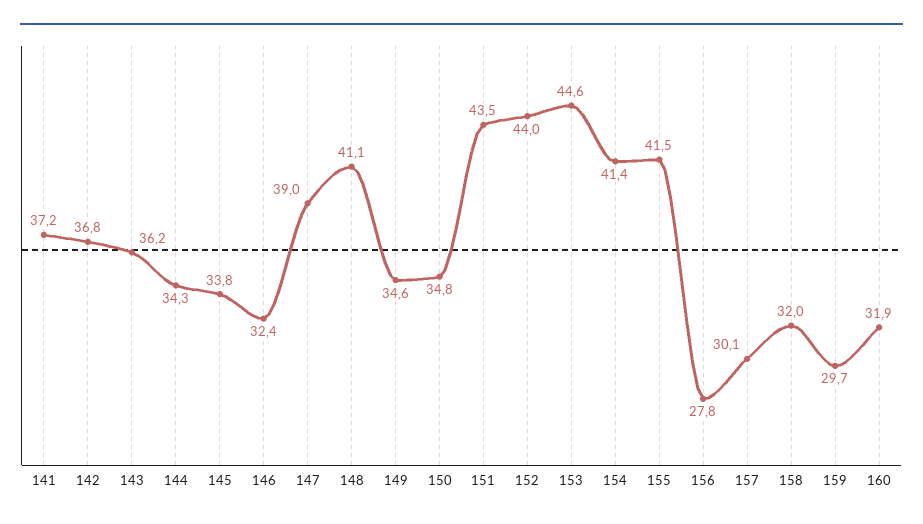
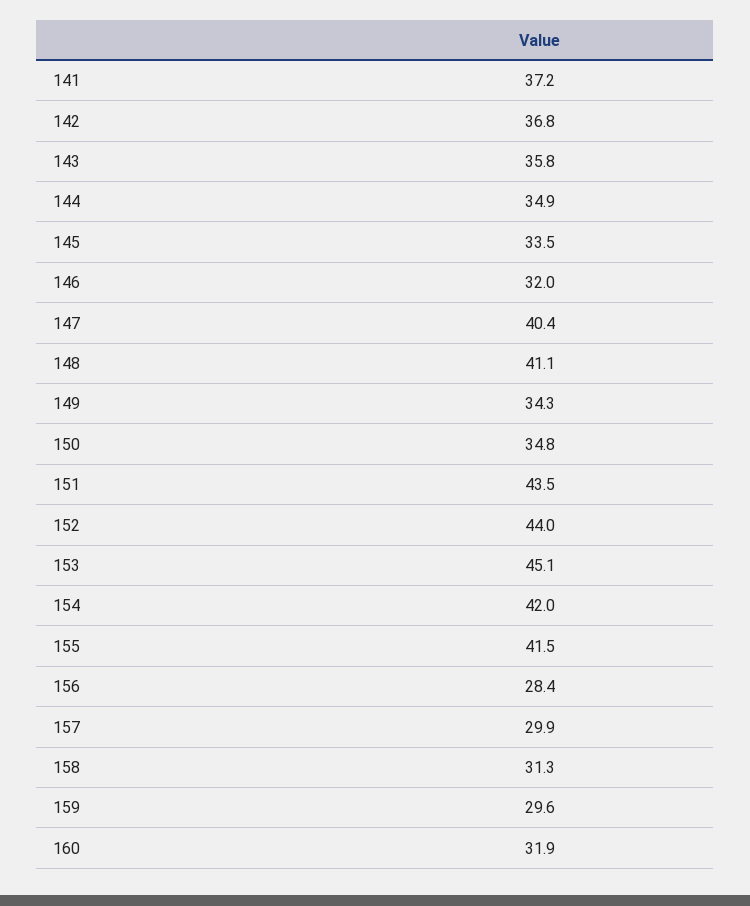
  {
    "141": 37.2,
    "142": 36.8,
-   "143": 36.2,
+   "143": 35.8,
-   "144": 34.3,
+   "144": 34.9,
-   "145": 33.8,
+   "145": 33.5,
-   "146": 32.4,
+   "146": 32,
-   "147": 39,
+   "147": 40.4,
    "148": 41.1,
-   "149": 34.6,
+   "149": 34.3,
    "150": 34.8,
    "151": 43.5,
    "152": 44,
-   "153": 44.6,
+   "153": 45.1,
-   "154": 41.4,
+   "154": 42,
    "155": 41.5,
-   "156": 27.8,
+   "156": 28.4,
-   "157": 30.1,
+   "157": 29.9,
-   "158": 32,
+   "158": 31.3,
-   "159": 29.7,
+   "159": 29.6,
    "160": 31.9
  }

